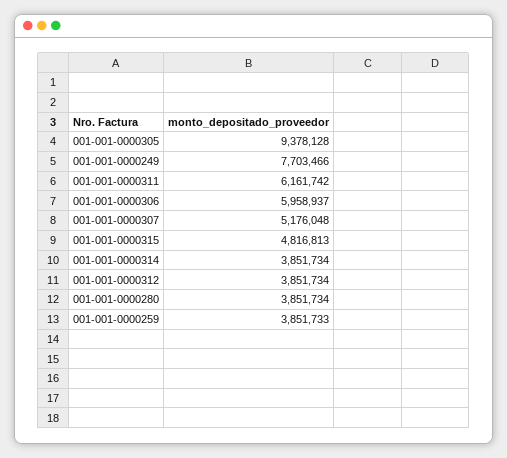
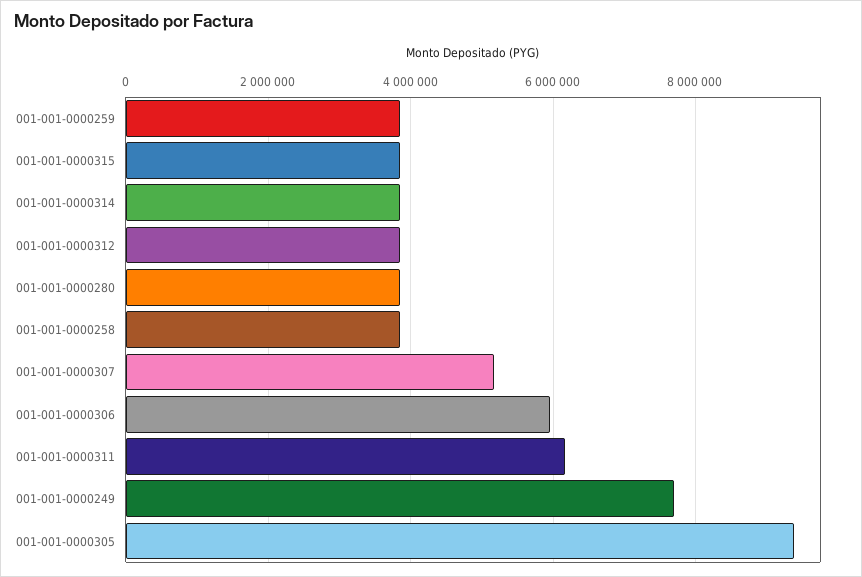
  {
    "001-001-0000305": 9378128,
    "001-001-0000249": 7703466,
    "001-001-0000311": 6161742,
    "001-001-0000306": 5958937,
    "001-001-0000307": 5176048,
-   "001-001-0000315": 4816813,
+   "001-001-0000315": 3800000,
    "001-001-0000314": 3851734,
    "001-001-0000312": 3851734,
    "001-001-0000280": 3851734,
-   "001-001-0000259": 3851733
+   "001-001-0000259": 3851733,
+   "001-001-0000258": 3800000
  }

